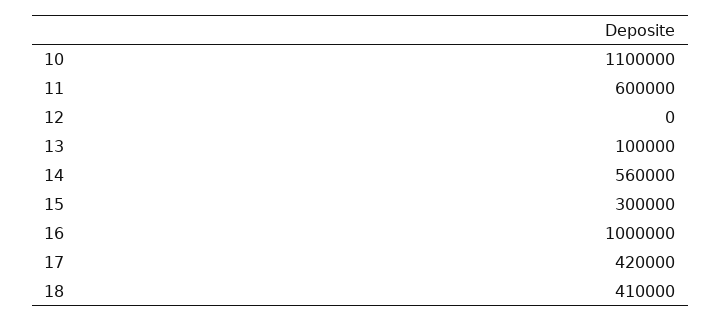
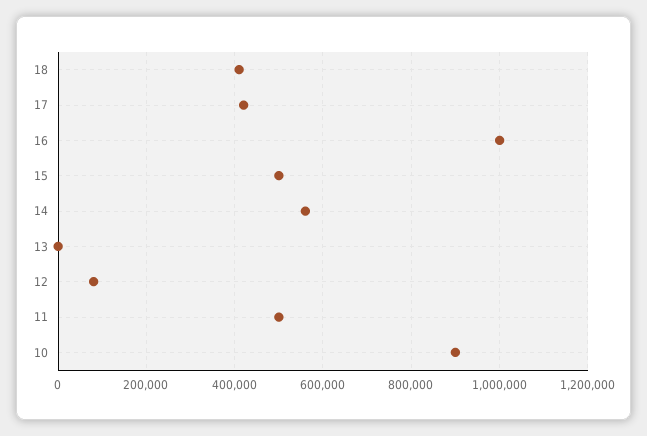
  {
-   "10": 1100000,
+   "10": 900000,
-   "11": 600000,
+   "11": 500000,
-   "12": 0,
+   "12": 80000,
-   "13": 100000,
+   "13": 0,
    "14": 560000,
-   "15": 300000,
+   "15": 500000,
    "16": 1000000,
    "17": 420000,
    "18": 410000
  }

